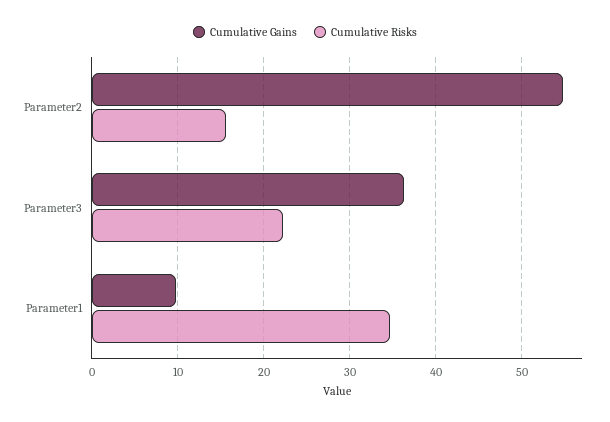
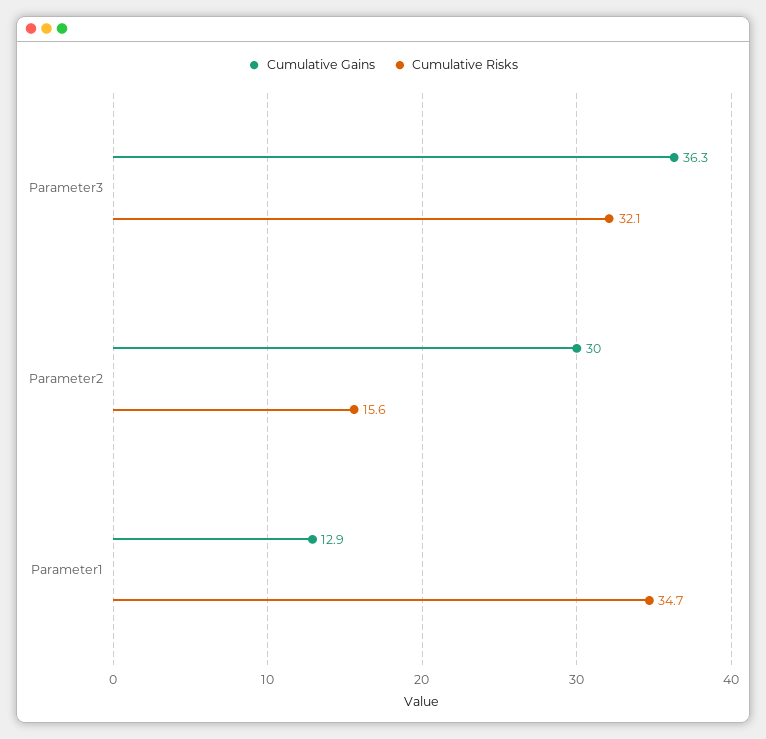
  {
    "Cumulative Gains": {
-     "Parameter2": 55,
+     "Parameter2": 30,
      "Parameter3": 36.3,
-     "Parameter1": 10
+     "Parameter1": 12.9
    },
    "Cumulative Risks": {
      "Parameter2": 15.6,
-     "Parameter3": 22,
+     "Parameter3": 32.1,
      "Parameter1": 34.7
    }
  }

